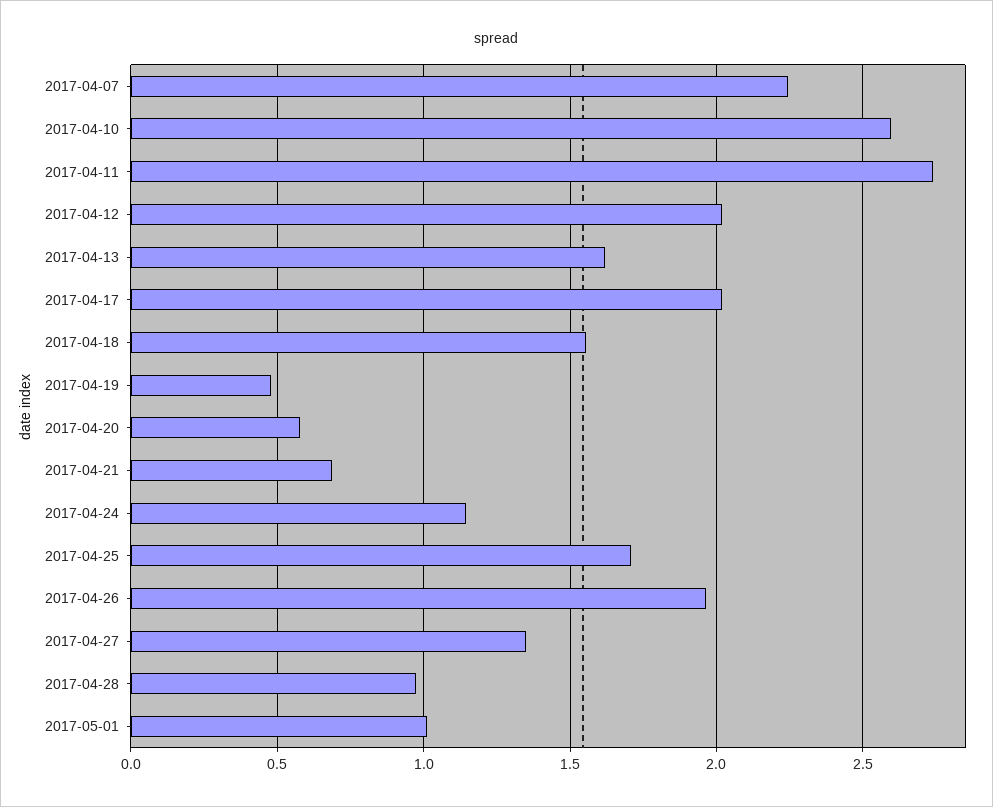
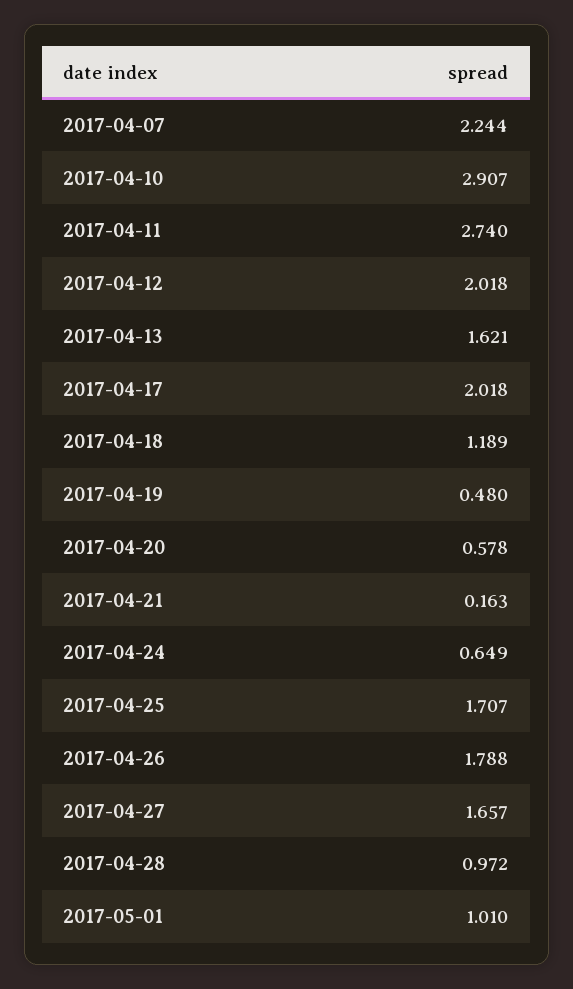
  {
    "2017-04-07": 2.244,
-   "2017-04-10": 2.6,
+   "2017-04-10": 2.907,
    "2017-04-11": 2.74,
    "2017-04-12": 2.018,
    "2017-04-13": 1.621,
    "2017-04-17": 2.018,
-   "2017-04-18": 1.55,
+   "2017-04-18": 1.189,
    "2017-04-19": 0.48,
    "2017-04-20": 0.578,
-   "2017-04-21": 0.7,
+   "2017-04-21": 0.163,
-   "2017-04-24": 1.15,
+   "2017-04-24": 0.649,
    "2017-04-25": 1.707,
-   "2017-04-26": 1.95,
+   "2017-04-26": 1.788,
-   "2017-04-27": 1.35,
+   "2017-04-27": 1.657,
    "2017-04-28": 0.972,
    "2017-05-01": 1.01
  }

